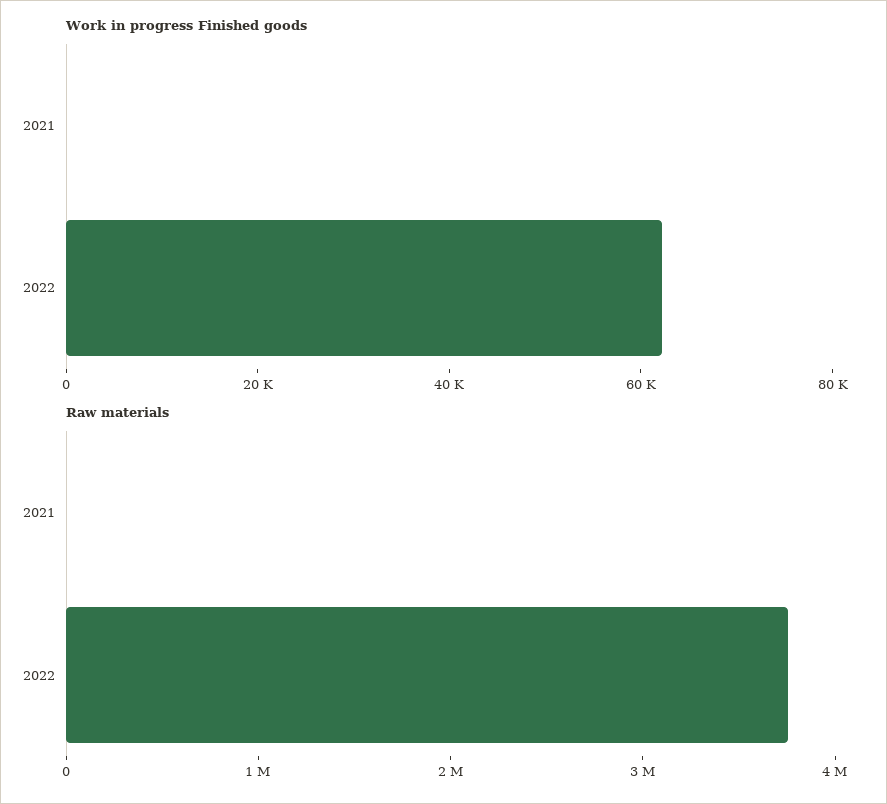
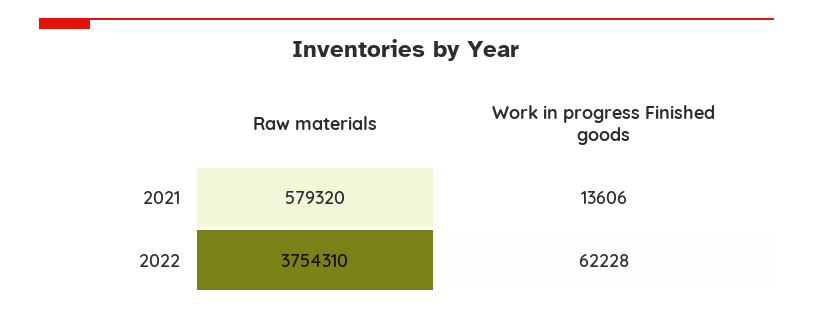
  {
    "Work in progress Finished goods": {
-     "2021": 0,
+     "2021": 13606,
      "2022": 62228
    },
    "Raw materials": {
-     "2021": 0,
+     "2021": 579320,
      "2022": 3754310
    }
  }

